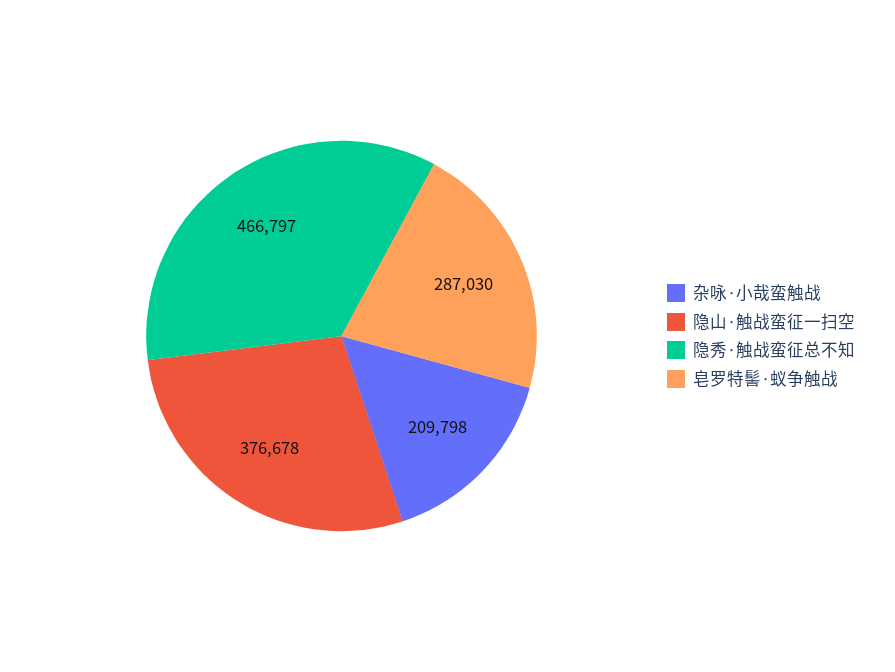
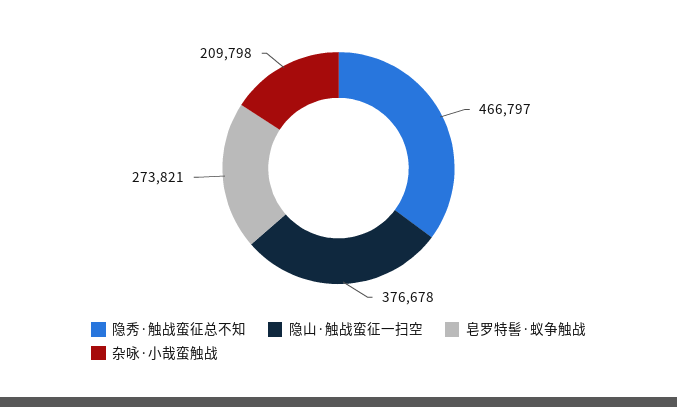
  {
    "杂咏·小哉蛮触战": 209798,
    "隐山·触战蛮征一扫空": 376678,
    "隐秀·触战蛮征总不知": 466797,
-   "皂罗特髻·蚁争触战": 287030
+   "皂罗特髻·蚁争触战": 273821
  }

